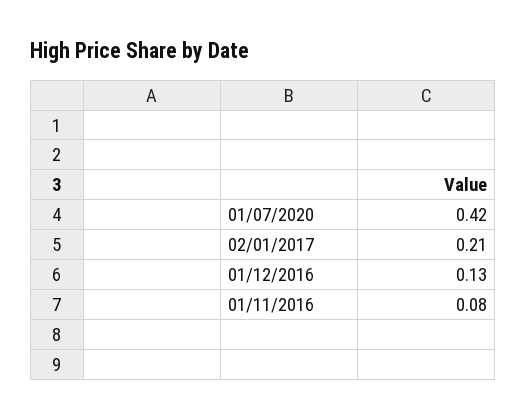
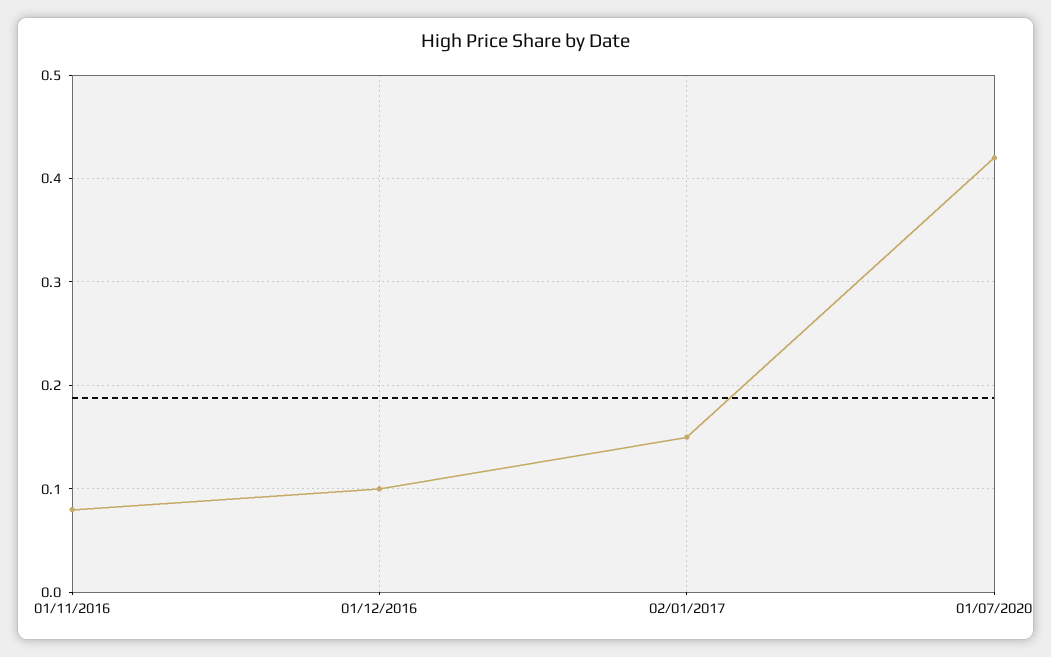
  {
    "01/07/2020": 0.42,
-   "02/01/2017": 0.21,
+   "02/01/2017": 0.15,
-   "01/12/2016": 0.13,
+   "01/12/2016": 0.1,
    "01/11/2016": 0.08
  }

